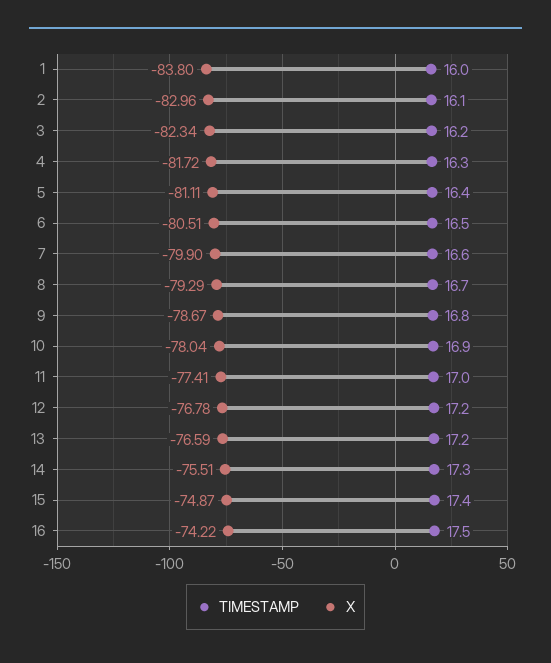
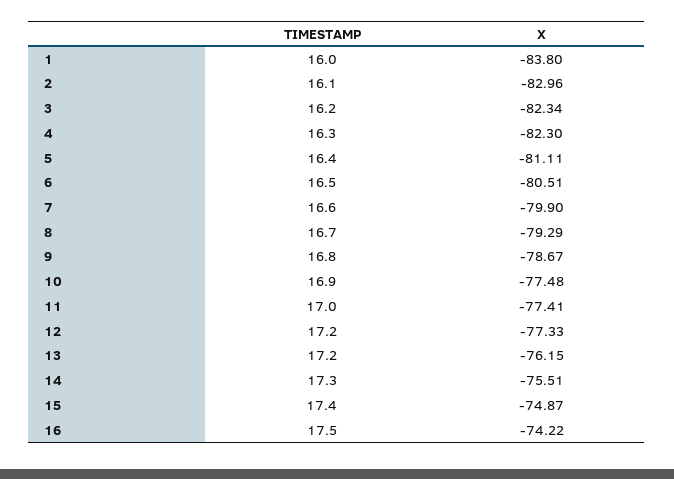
  {
    "TIMESTAMP": {
      "1": 16,
      "2": 16.1,
      "3": 16.2,
      "4": 16.3,
      "5": 16.4,
      "6": 16.5,
      "7": 16.6,
      "8": 16.7,
      "9": 16.8,
      "10": 16.9,
      "11": 17,
      "12": 17.2,
      "13": 17.2,
      "14": 17.3,
      "15": 17.4,
      "16": 17.5
    },
    "X": {
      "1": -83.8,
      "2": -82.96,
      "3": -82.34,
-     "4": -81.72,
+     "4": -82.3,
      "5": -81.11,
      "6": -80.51,
      "7": -79.9,
      "8": -79.29,
      "9": -78.67,
-     "10": -78.04,
+     "10": -77.48,
      "11": -77.41,
-     "12": -76.78,
+     "12": -77.33,
-     "13": -76.59,
+     "13": -76.15,
      "14": -75.51,
      "15": -74.87,
      "16": -74.22
    }
  }

